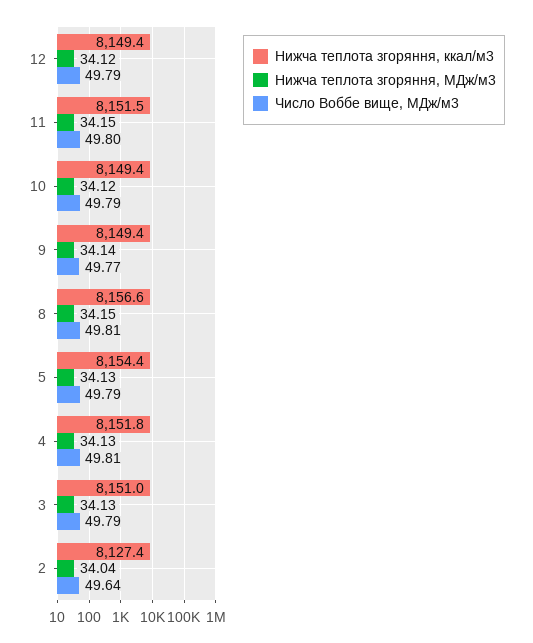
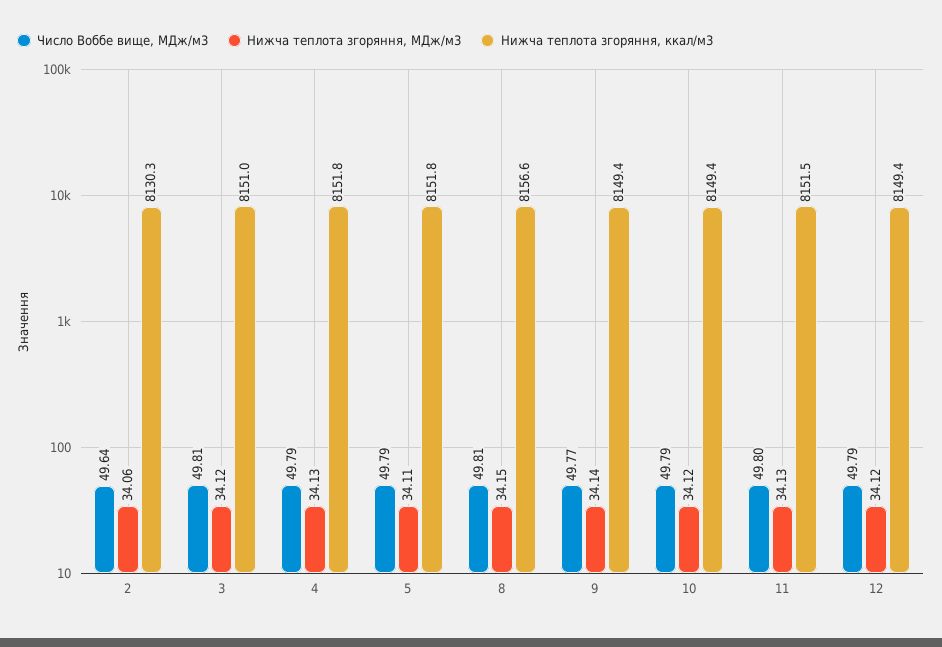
  {
    "Нижча теплота згоряння, ккал/м3": {
      "12": 8149.4,
      "11": 8151.5,
      "10": 8149.4,
      "9": 8149.4,
      "8": 8156.6,
-     "5": 8154.4,
+     "5": 8151.8,
      "4": 8151.8,
      "3": 8151,
-     "2": 8127.4
+     "2": 8130.3
    },
    "Нижча теплота згоряння, МДж/м3": {
      "12": 34.12,
-     "11": 34.15,
+     "11": 34.13,
      "10": 34.12,
      "9": 34.14,
      "8": 34.15,
-     "5": 34.13,
+     "5": 34.11,
      "4": 34.13,
-     "3": 34.13,
+     "3": 34.12,
-     "2": 34.04
+     "2": 34.06
    },
    "Число Воббе вище, МДж/м3": {
      "12": 49.79,
      "11": 49.8,
      "10": 49.79,
      "9": 49.77,
      "8": 49.81,
      "5": 49.79,
-     "4": 49.81,
+     "4": 49.79,
-     "3": 49.79,
+     "3": 49.81,
      "2": 49.64
    }
  }

